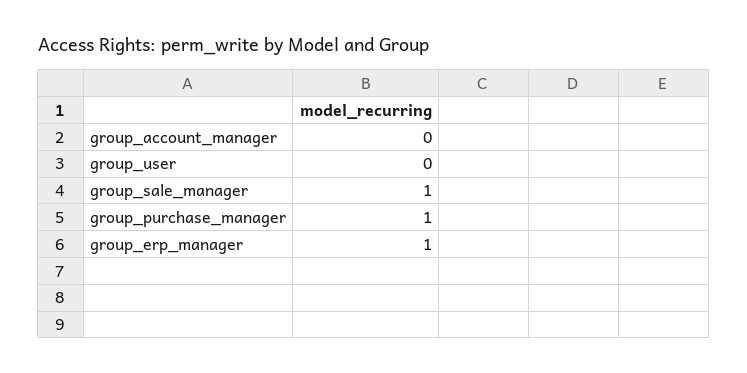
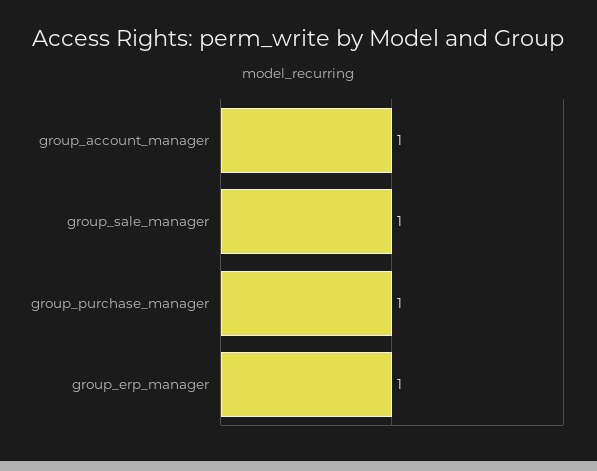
  {
-   "group_account_manager": 0,
+   "group_account_manager": 1,
-   "group_user": 0,
    "group_sale_manager": 1,
    "group_purchase_manager": 1,
    "group_erp_manager": 1
  }

